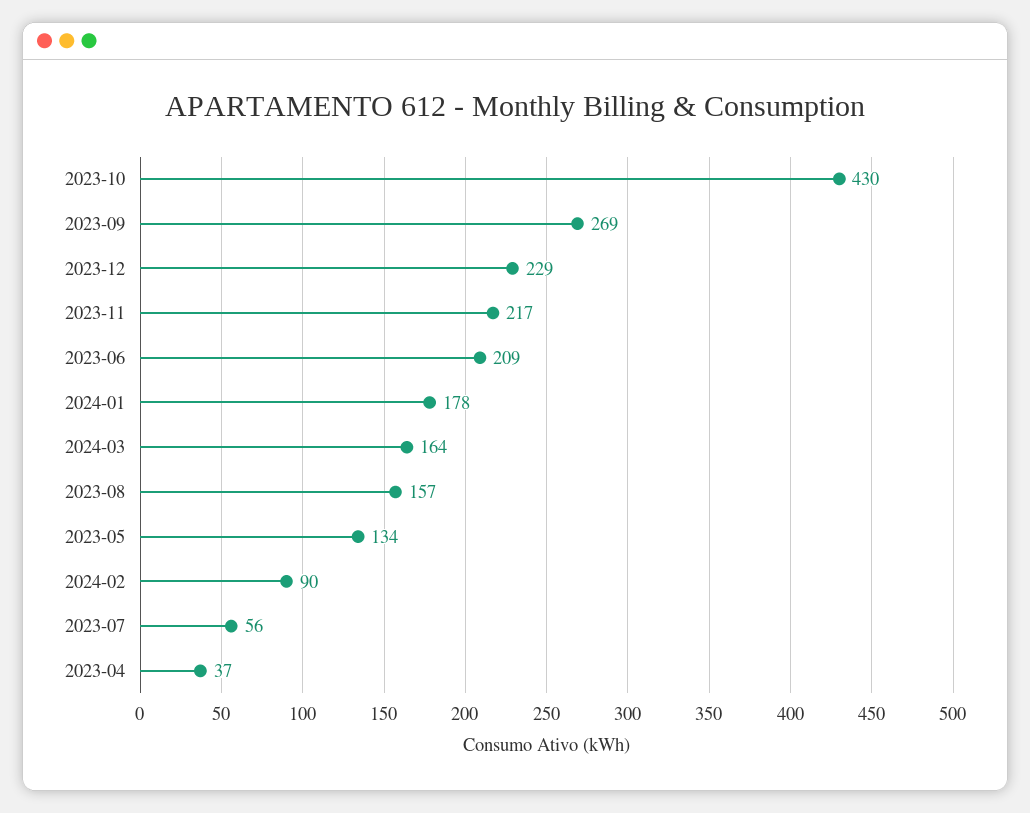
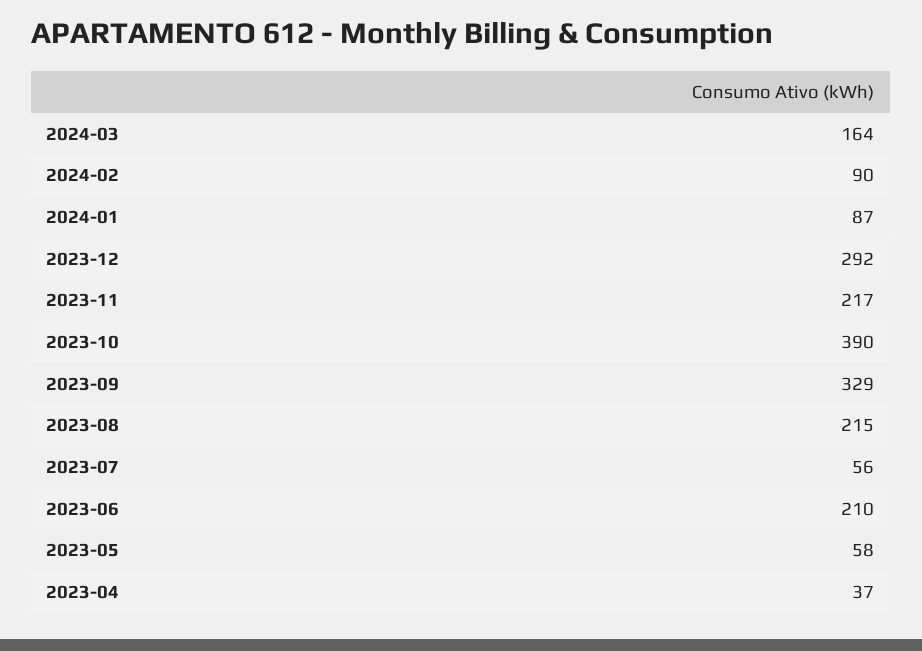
  {
-   "2023-10": 430,
+   "2023-10": 390,
-   "2023-09": 269,
+   "2023-09": 329,
-   "2023-12": 229,
+   "2023-12": 292,
    "2023-11": 217,
-   "2023-06": 209,
+   "2023-06": 210,
-   "2024-01": 178,
+   "2024-01": 87,
    "2024-03": 164,
-   "2023-08": 157,
+   "2023-08": 215,
-   "2023-05": 134,
+   "2023-05": 58,
    "2024-02": 90,
    "2023-07": 56,
    "2023-04": 37
  }

